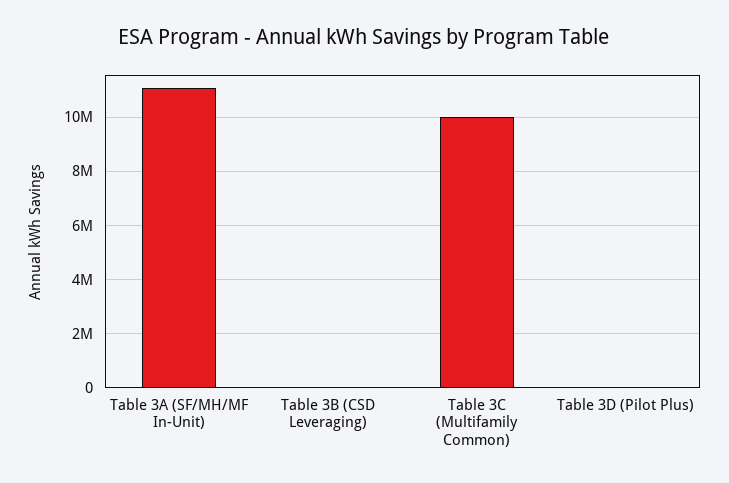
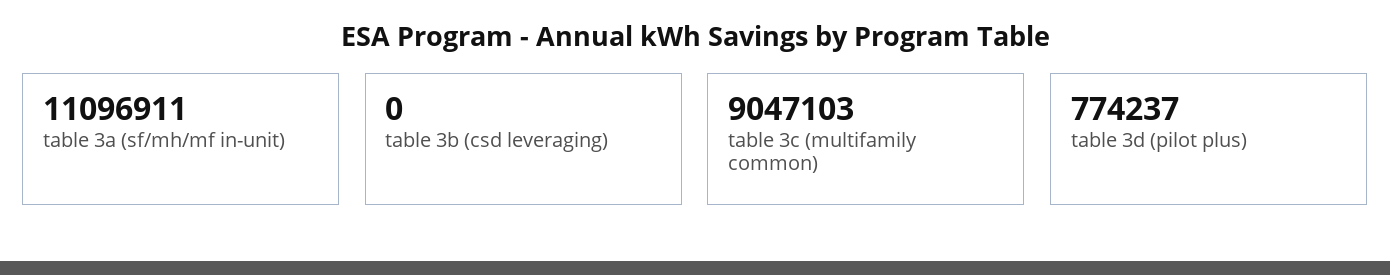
  {
    "Table 3A (SF/MH/MF In-Unit)": 11096911,
    "Table 3B (CSD Leveraging)": 0,
-   "Table 3C (Multifamily Common)": 10000000,
+   "Table 3C (Multifamily Common)": 9047103,
-   "Table 3D (Pilot Plus)": 0
+   "Table 3D (Pilot Plus)": 774237
  }

